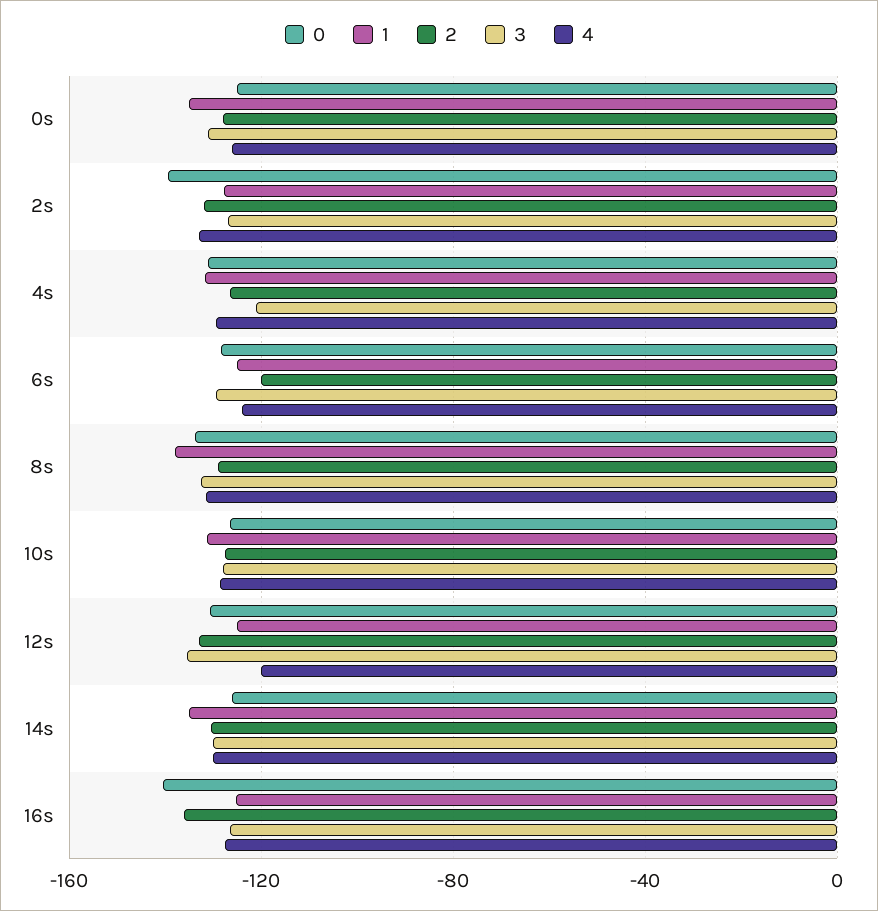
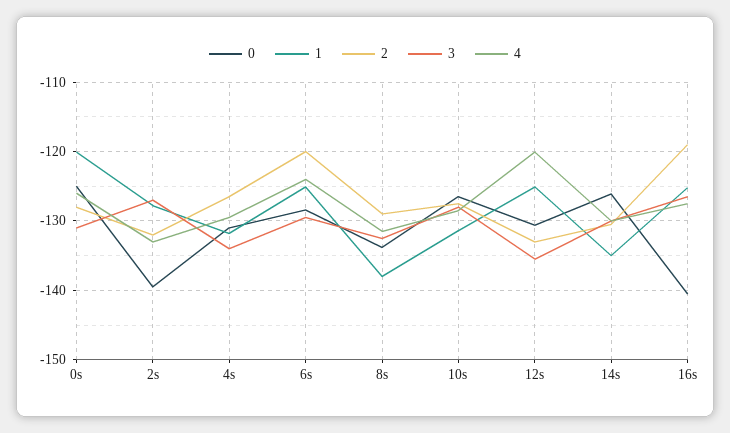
  {
    "0": {
      "0s": -125,
      "2s": -140,
      "4s": -131,
      "6s": -128,
      "8s": -134,
      "10s": -127,
      "12s": -131,
      "14s": -126,
      "16s": -141
    },
    "1": {
-     "0s": -135,
+     "0s": -120,
      "2s": -128,
      "4s": -132,
      "6s": -125,
      "8s": -138,
      "10s": -131,
      "12s": -125,
      "14s": -135,
      "16s": -125
    },
    "2": {
      "0s": -128,
      "2s": -132,
      "4s": -127,
      "6s": -120,
      "8s": -129,
      "10s": -128,
      "12s": -133,
      "14s": -131,
-     "16s": -135
+     "16s": -119
    },
    "3": {
      "0s": -131,
      "2s": -127,
-     "4s": -120,
+     "4s": -134,
      "6s": -130,
      "8s": -133,
      "10s": -128,
      "12s": -136,
      "14s": -130,
      "16s": -127
    },
    "4": {
      "0s": -126,
      "2s": -133,
      "4s": -130,
      "6s": -124,
      "8s": -132,
      "10s": -129,
      "12s": -120,
      "14s": -130,
      "16s": -128
    }
  }

